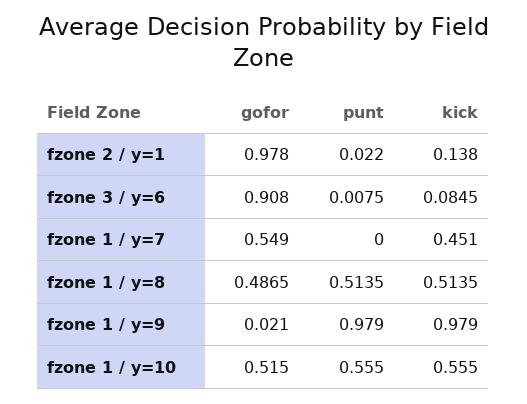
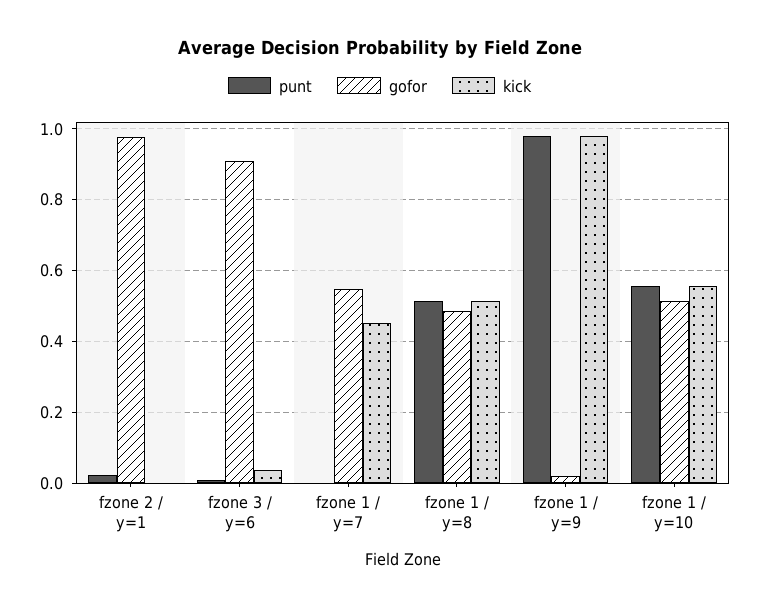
  {
    "gofor": {
      "fzone 2 / y=1": 0.978,
      "fzone 3 / y=6": 0.908,
      "fzone 1 / y=7": 0.549,
      "fzone 1 / y=8": 0.4865,
      "fzone 1 / y=9": 0.021,
      "fzone 1 / y=10": 0.515
    },
    "punt": {
      "fzone 2 / y=1": 0.022,
      "fzone 3 / y=6": 0.0075,
      "fzone 1 / y=7": 0,
      "fzone 1 / y=8": 0.5135,
      "fzone 1 / y=9": 0.979,
      "fzone 1 / y=10": 0.555
    },
    "kick": {
-     "fzone 2 / y=1": 0.138,
+     "fzone 2 / y=1": 0,
-     "fzone 3 / y=6": 0.0845,
+     "fzone 3 / y=6": 0.04,
      "fzone 1 / y=7": 0.451,
      "fzone 1 / y=8": 0.5135,
      "fzone 1 / y=9": 0.979,
      "fzone 1 / y=10": 0.555
    }
  }

